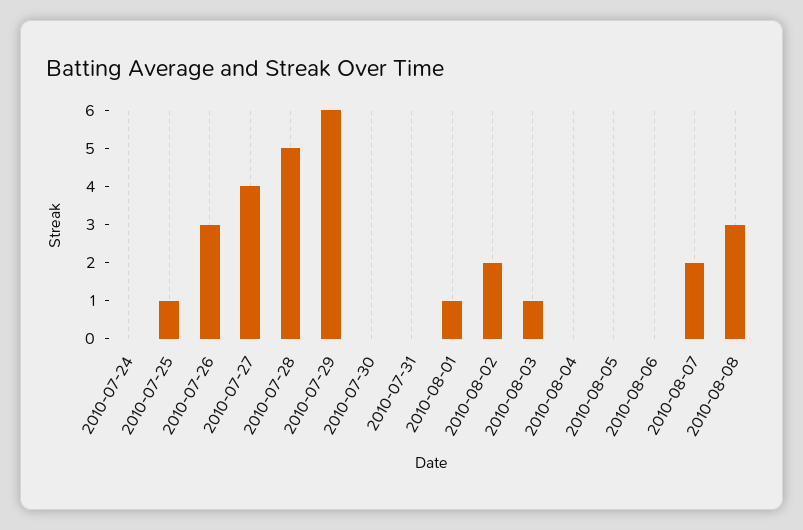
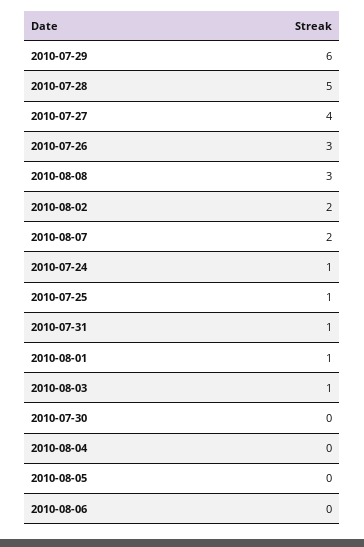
  {
-   "2010-07-24": 0,
+   "2010-07-24": 1,
    "2010-07-25": 1,
    "2010-07-26": 3,
    "2010-07-27": 4,
    "2010-07-28": 5,
    "2010-07-29": 6,
    "2010-07-30": 0,
-   "2010-07-31": 0,
+   "2010-07-31": 1,
    "2010-08-01": 1,
    "2010-08-02": 2,
    "2010-08-03": 1,
    "2010-08-04": 0,
    "2010-08-05": 0,
    "2010-08-06": 0,
    "2010-08-07": 2,
    "2010-08-08": 3
  }

